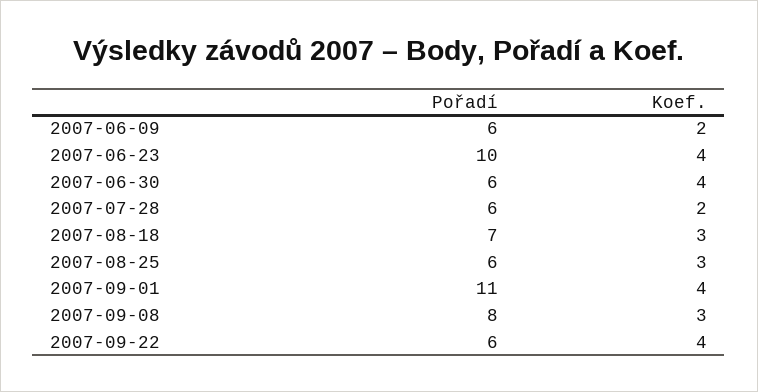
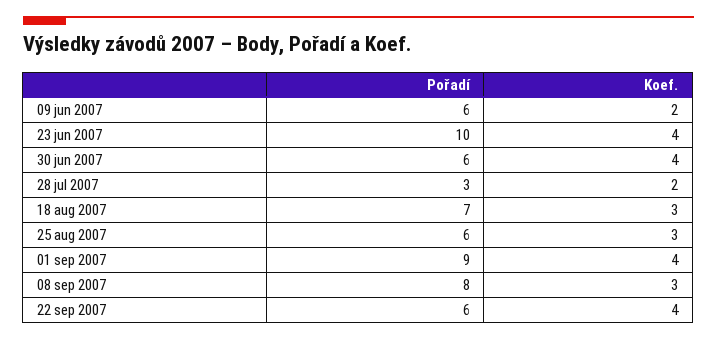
  {
    "Pořadí": {
      "2007-06-09": 6,
      "2007-06-23": 10,
      "2007-06-30": 6,
-     "2007-07-28": 6,
+     "2007-07-28": 3,
      "2007-08-18": 7,
      "2007-08-25": 6,
-     "2007-09-01": 11,
+     "2007-09-01": 9,
      "2007-09-08": 8,
      "2007-09-22": 6
    },
    "Koef.": {
      "2007-06-09": 2,
      "2007-06-23": 4,
      "2007-06-30": 4,
      "2007-07-28": 2,
      "2007-08-18": 3,
      "2007-08-25": 3,
      "2007-09-01": 4,
      "2007-09-08": 3,
      "2007-09-22": 4
    }
  }

